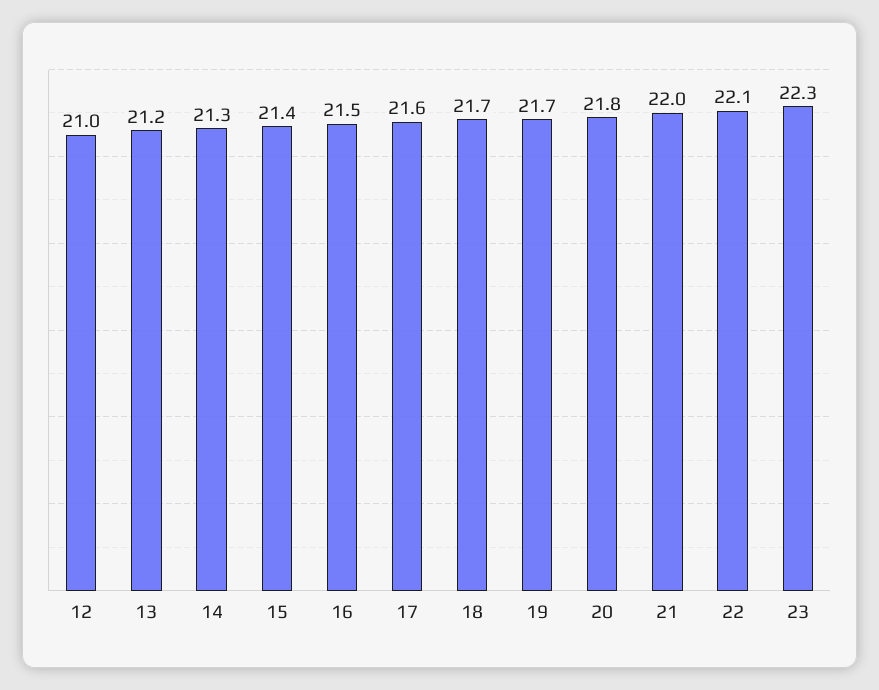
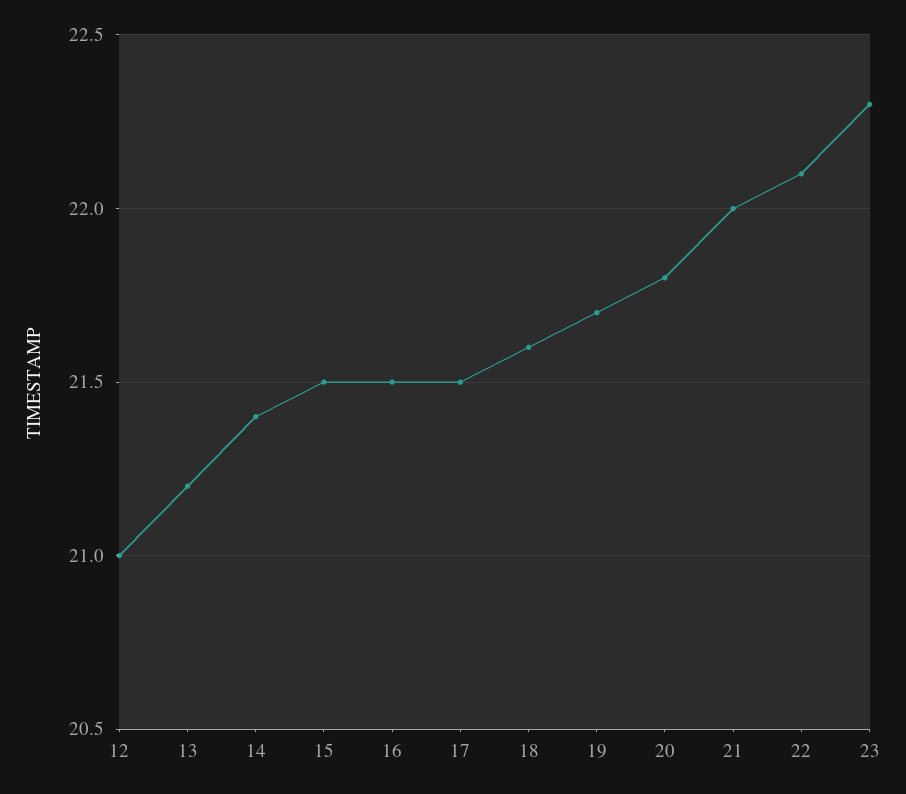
  {
    "12": 21,
    "13": 21.2,
-   "14": 21.3,
+   "14": 21.4,
-   "15": 21.4,
+   "15": 21.5,
    "16": 21.5,
-   "17": 21.6,
+   "17": 21.5,
-   "18": 21.7,
+   "18": 21.6,
    "19": 21.7,
    "20": 21.8,
    "21": 22,
    "22": 22.1,
    "23": 22.3
  }

